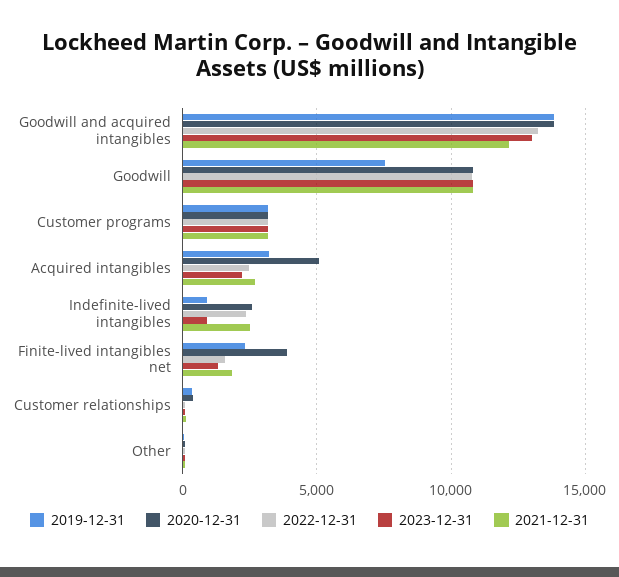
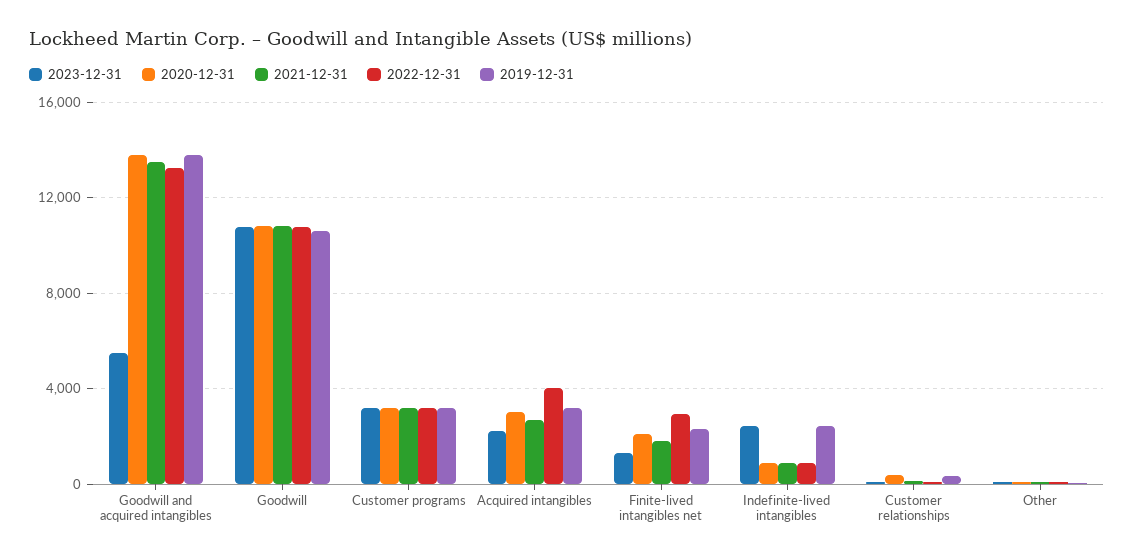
  {
    "2019-12-31": {
      "Goodwill and acquired intangibles": 14000,
-     "Goodwill": 7500,
+     "Goodwill": 10500,
      "Customer programs": 3000,
      "Acquired intangibles": 3000,
-     "Indefinite-lived intangibles": 1000,
+     "Indefinite-lived intangibles": 2500,
      "Finite-lived intangibles net": 2500,
      "Customer relationships": 500,
      "Other": 0
    },
    "2020-12-31": {
      "Goodwill and acquired intangibles": 14000,
      "Goodwill": 11000,
      "Customer programs": 3000,
-     "Acquired intangibles": 5000,
+     "Acquired intangibles": 3000,
-     "Indefinite-lived intangibles": 2500,
+     "Indefinite-lived intangibles": 1000,
-     "Finite-lived intangibles net": 4000,
+     "Finite-lived intangibles net": 2000,
      "Customer relationships": 500,
      "Other": 0
    },
    "2022-12-31": {
      "Goodwill and acquired intangibles": 13000,
      "Goodwill": 11000,
      "Customer programs": 3000,
-     "Acquired intangibles": 2500,
+     "Acquired intangibles": 4000,
-     "Indefinite-lived intangibles": 2500,
+     "Indefinite-lived intangibles": 1000,
-     "Finite-lived intangibles net": 1500,
+     "Finite-lived intangibles net": 3000,
      "Customer relationships": 0,
      "Other": 0
    },
    "2023-12-31": {
-     "Goodwill and acquired intangibles": 13000,
+     "Goodwill and acquired intangibles": 5500,
      "Goodwill": 11000,
      "Customer programs": 3000,
      "Acquired intangibles": 2000,
-     "Indefinite-lived intangibles": 1000,
+     "Indefinite-lived intangibles": 2500,
      "Finite-lived intangibles net": 1500,
      "Customer relationships": 0,
      "Other": 0
    },
    "2021-12-31": {
-     "Goodwill and acquired intangibles": 12000,
+     "Goodwill and acquired intangibles": 13500,
      "Goodwill": 11000,
      "Customer programs": 3000,
      "Acquired intangibles": 2500,
-     "Indefinite-lived intangibles": 2500,
+     "Indefinite-lived intangibles": 1000,
      "Finite-lived intangibles net": 2000,
      "Customer relationships": 0,
      "Other": 0
    }
  }

